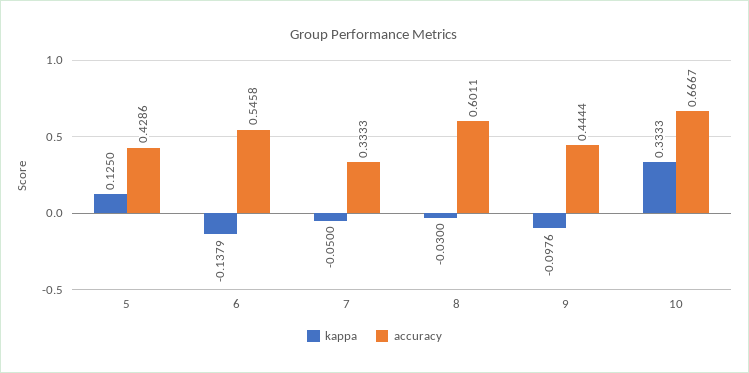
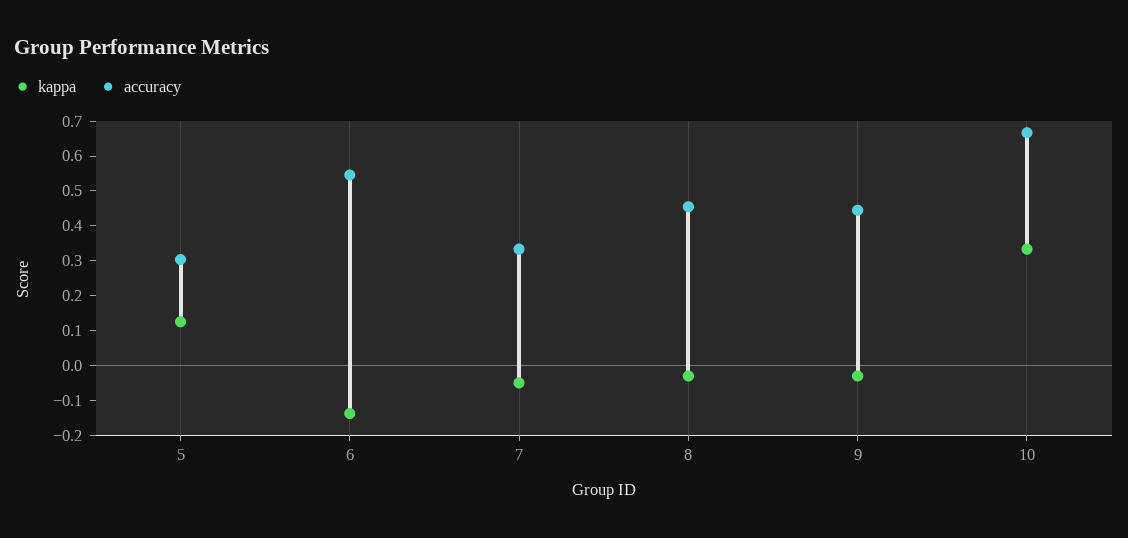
  {
    "kappa": {
      "5": 0.125,
      "6": -0.1379,
      "7": -0.05,
      "8": -0.03,
-     "9": -0.0976,
+     "9": -0.025,
      "10": 0.3333
    },
    "accuracy": {
-     "5": 0.4286,
+     "5": 0.3,
      "6": 0.5458,
      "7": 0.3333,
-     "8": 0.6011,
+     "8": 0.45,
      "9": 0.4444,
      "10": 0.6667
    }
  }

